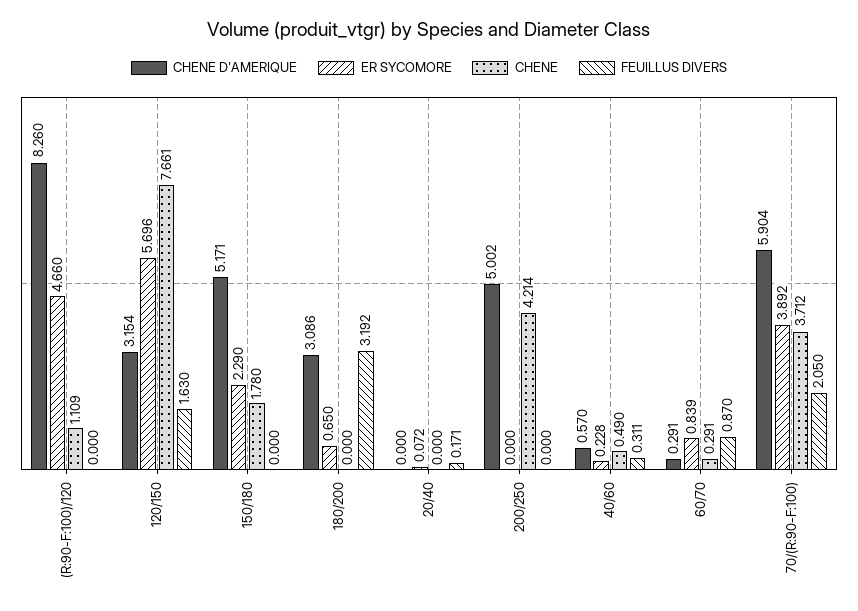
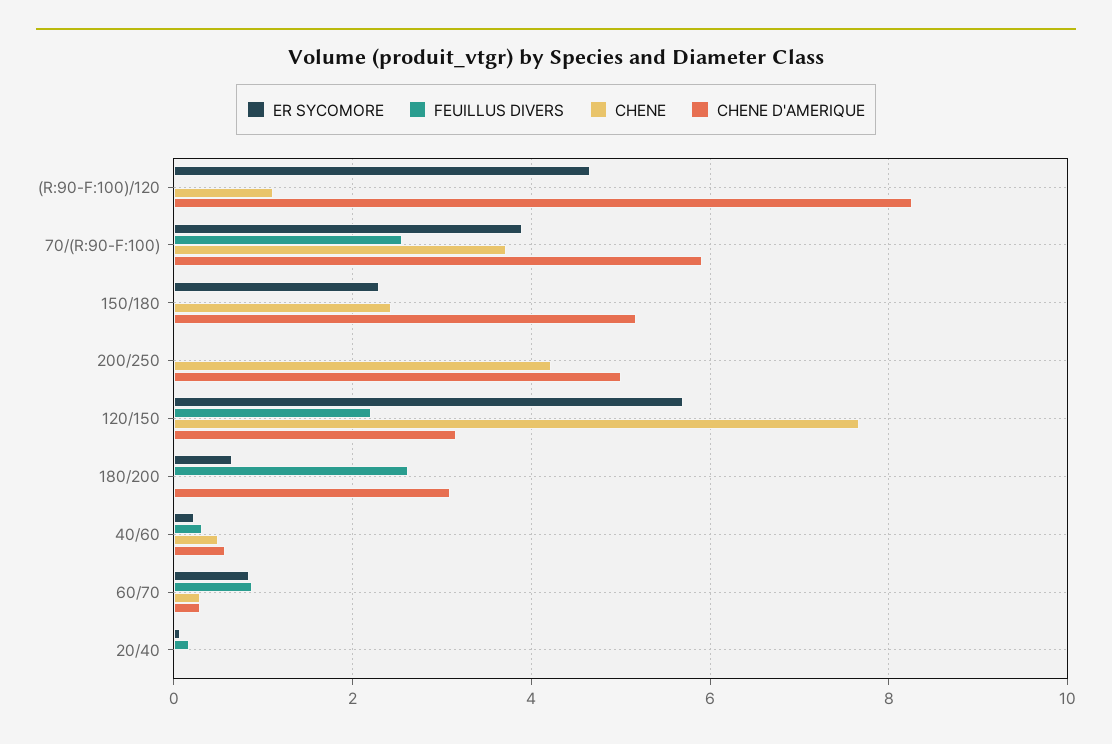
  {
    "CHENE D'AMERIQUE": {
      "(R:90-F:100)/120": 8.26,
      "120/150": 3.154,
      "150/180": 5.171,
      "180/200": 3.086,
      "20/40": 0,
      "200/250": 5.002,
      "40/60": 0.57,
      "60/70": 0.291,
      "70/(R:90-F:100)": 5.904
    },
    "ER SYCOMORE": {
      "(R:90-F:100)/120": 4.66,
      "120/150": 5.696,
      "150/180": 2.29,
      "180/200": 0.65,
      "20/40": 0.072,
      "200/250": 0,
      "40/60": 0.228,
      "60/70": 0.839,
      "70/(R:90-F:100)": 3.892
    },
    "CHENE": {
      "(R:90-F:100)/120": 1.109,
      "120/150": 7.661,
-     "150/180": 1.78,
+     "150/180": 2.4,
      "180/200": 0,
      "20/40": 0,
      "200/250": 4.214,
      "40/60": 0.49,
      "60/70": 0.291,
      "70/(R:90-F:100)": 3.712
    },
    "FEUILLUS DIVERS": {
      "(R:90-F:100)/120": 0,
-     "120/150": 1.63,
+     "120/150": 2.2,
      "150/180": 0,
-     "180/200": 3.192,
+     "180/200": 2.6,
      "20/40": 0.171,
      "200/250": 0,
      "40/60": 0.311,
      "60/70": 0.87,
-     "70/(R:90-F:100)": 2.05
+     "70/(R:90-F:100)": 2.6
    }
  }

